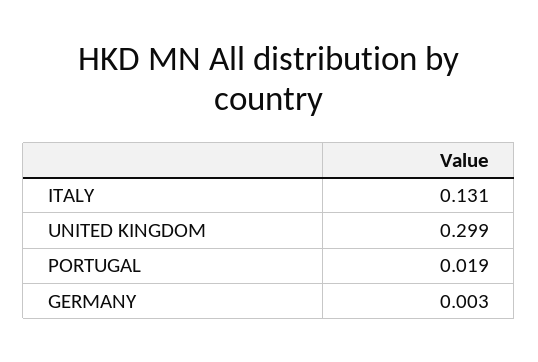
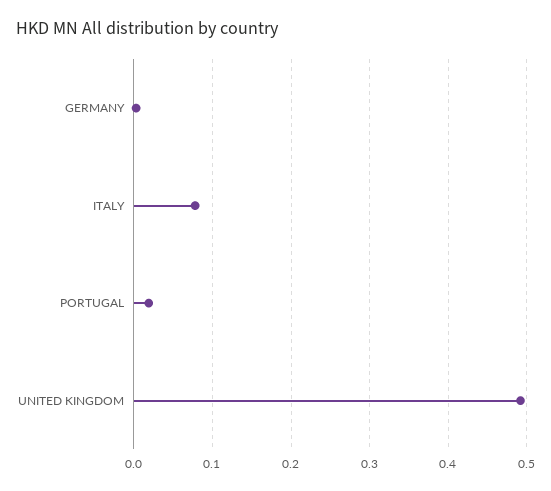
  {
-   "ITALY": 0.131,
+   "ITALY": 0.08,
-   "UNITED KINGDOM": 0.299,
+   "UNITED KINGDOM": 0.49,
    "PORTUGAL": 0.019,
    "GERMANY": 0.003
  }

